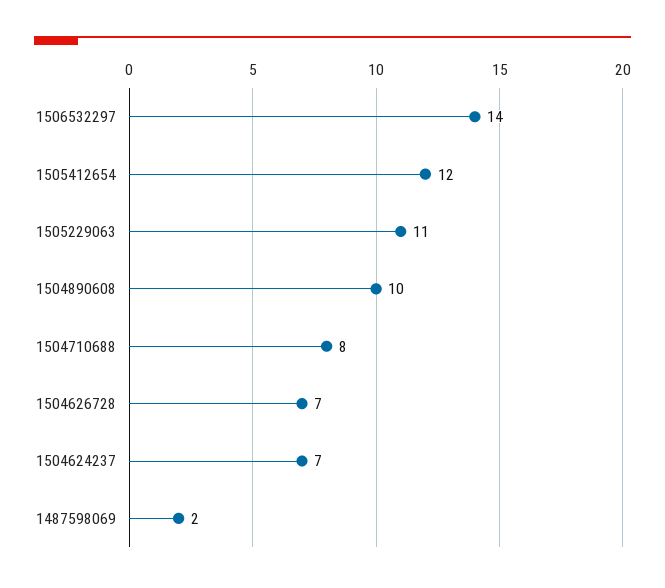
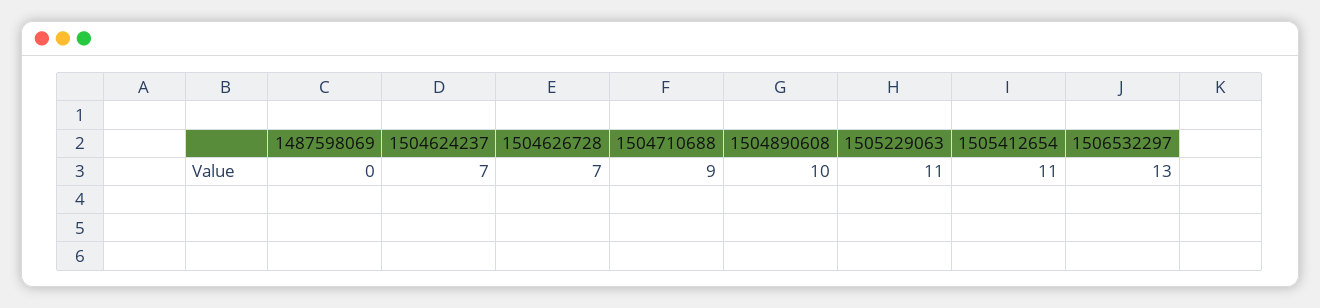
  {
-   "1506532297": 14,
+   "1506532297": 13,
-   "1505412654": 12,
+   "1505412654": 11,
    "1505229063": 11,
    "1504890608": 10,
-   "1504710688": 8,
+   "1504710688": 9,
    "1504626728": 7,
    "1504624237": 7,
-   "1487598069": 2
+   "1487598069": 0
  }

